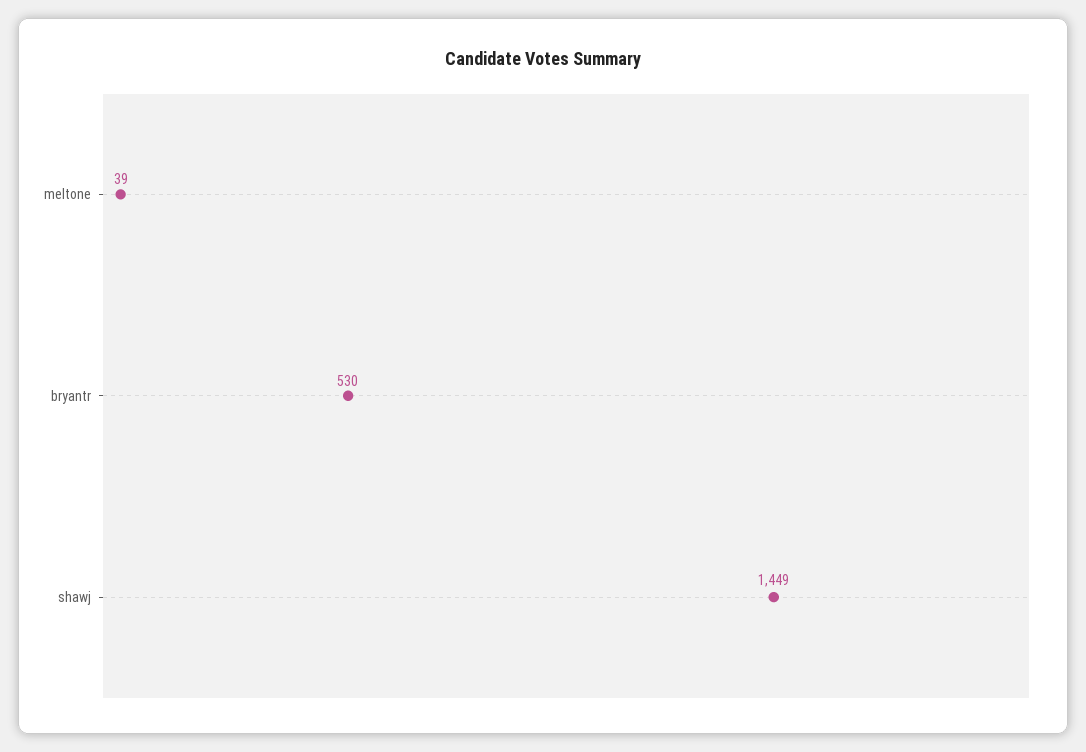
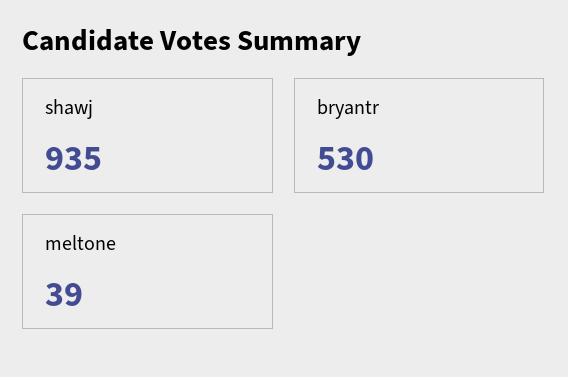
  {
    "meltone": 39,
    "bryantr": 530,
-   "shawj": 1449
+   "shawj": 935
  }

